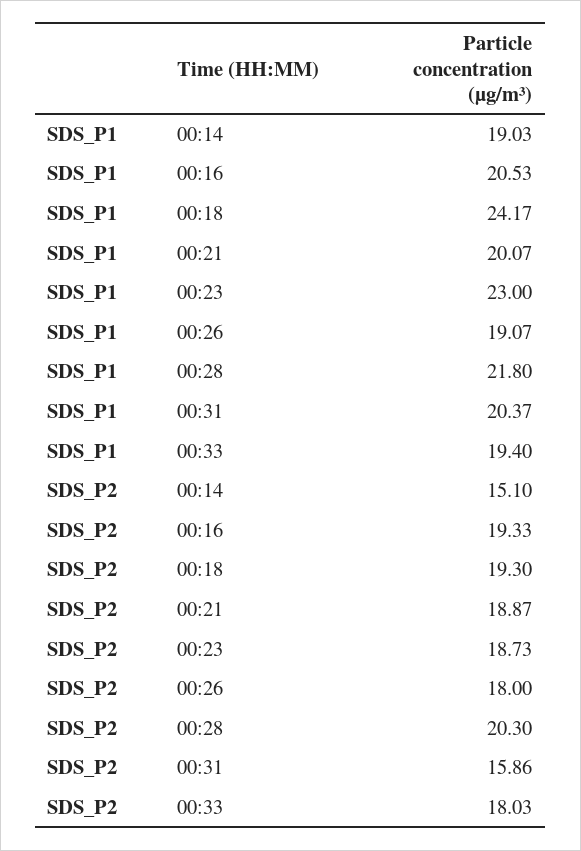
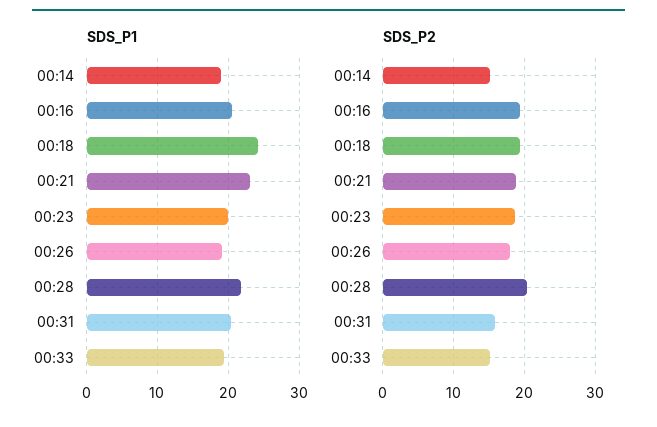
  {
    "SDS_P1": {
      "00:14": 19.03,
      "00:16": 20.53,
      "00:18": 24.17,
-     "00:21": 20.07,
+     "00:21": 23,
-     "00:23": 23,
+     "00:23": 20,
      "00:26": 19.07,
      "00:28": 21.8,
      "00:31": 20.37,
      "00:33": 19.4
    },
    "SDS_P2": {
      "00:14": 15.1,
      "00:16": 19.33,
      "00:18": 19.3,
      "00:21": 18.87,
      "00:23": 18.73,
      "00:26": 18,
      "00:28": 20.3,
      "00:31": 15.86,
-     "00:33": 18.03
+     "00:33": 15
    }
  }

